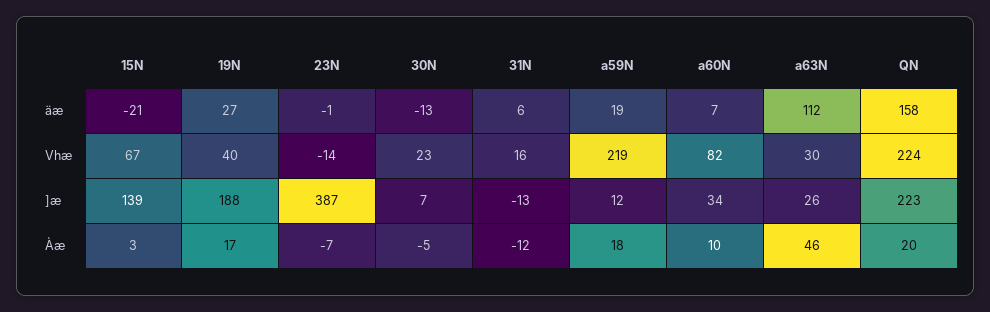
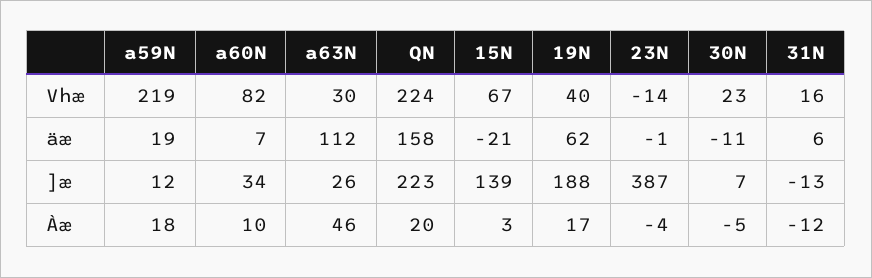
  {
    "15N": {
      "äæ": -21,
      "Vhæ": 67,
      "]æ": 139,
      "Àæ": 3
    },
    "19N": {
-     "äæ": 27,
+     "äæ": 62,
      "Vhæ": 40,
      "]æ": 188,
      "Àæ": 17
    },
    "23N": {
      "äæ": -1,
      "Vhæ": -14,
      "]æ": 387,
-     "Àæ": -7
+     "Àæ": -4
    },
    "30N": {
-     "äæ": -13,
+     "äæ": -11,
      "Vhæ": 23,
      "]æ": 7,
      "Àæ": -5
    },
    "31N": {
      "äæ": 6,
      "Vhæ": 16,
      "]æ": -13,
      "Àæ": -12
    },
    "a59N": {
      "äæ": 19,
      "Vhæ": 219,
      "]æ": 12,
      "Àæ": 18
    },
    "a60N": {
      "äæ": 7,
      "Vhæ": 82,
      "]æ": 34,
      "Àæ": 10
    },
    "a63N": {
      "äæ": 112,
      "Vhæ": 30,
      "]æ": 26,
      "Àæ": 46
    },
    "QN": {
      "äæ": 158,
      "Vhæ": 224,
      "]æ": 223,
      "Àæ": 20
    }
  }

